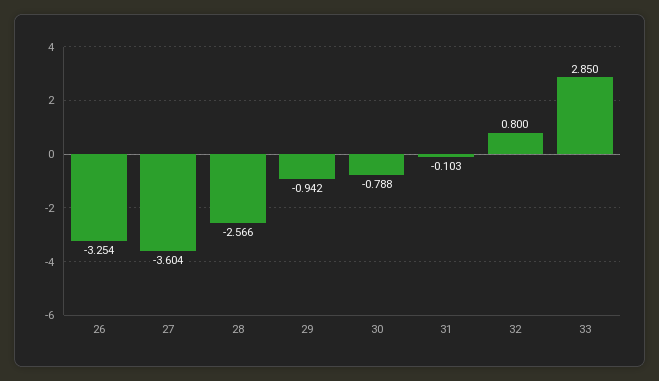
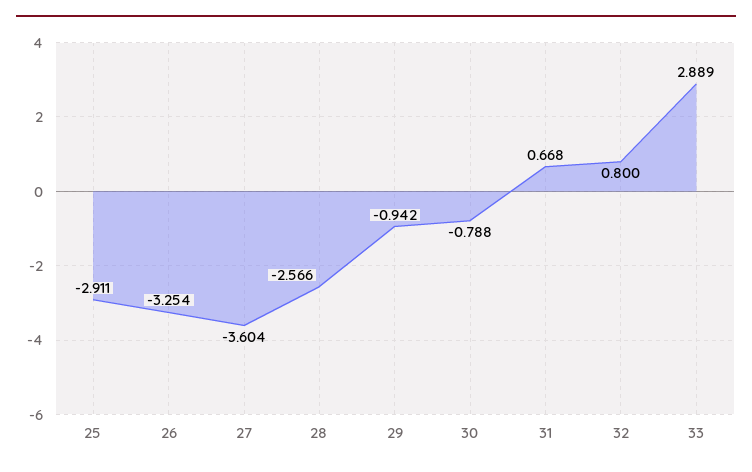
  {
    "26": -3.254,
    "27": -3.604,
    "28": -2.566,
    "29": -0.942,
    "30": -0.788,
-   "31": -0.103,
+   "31": 0.668,
    "32": 0.8,
-   "33": 2.85
+   "33": 2.889,
+   "25": -2.911
  }

